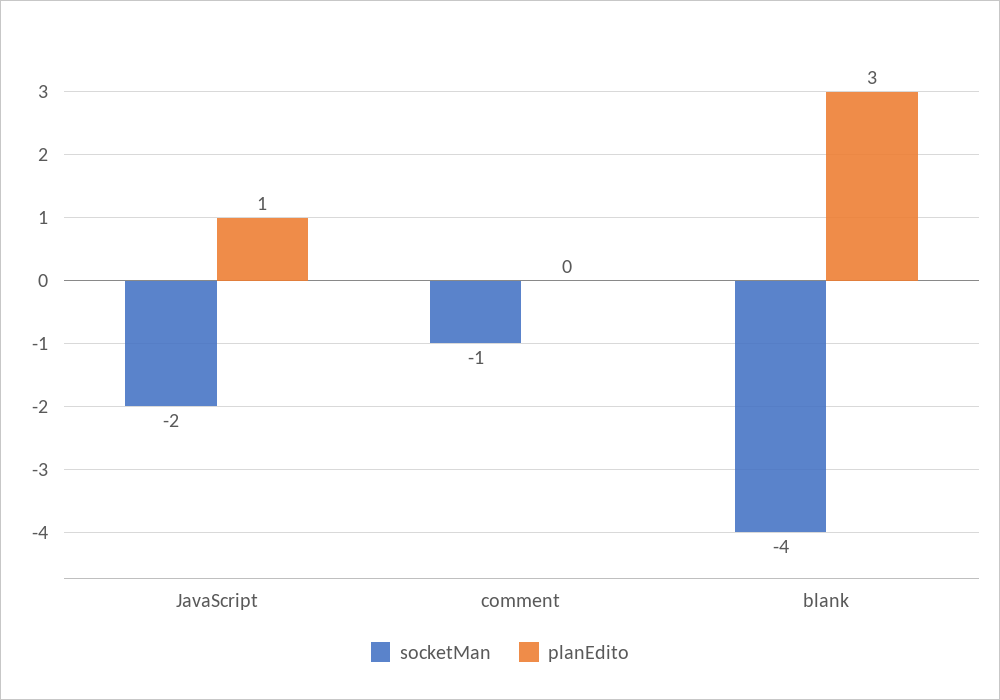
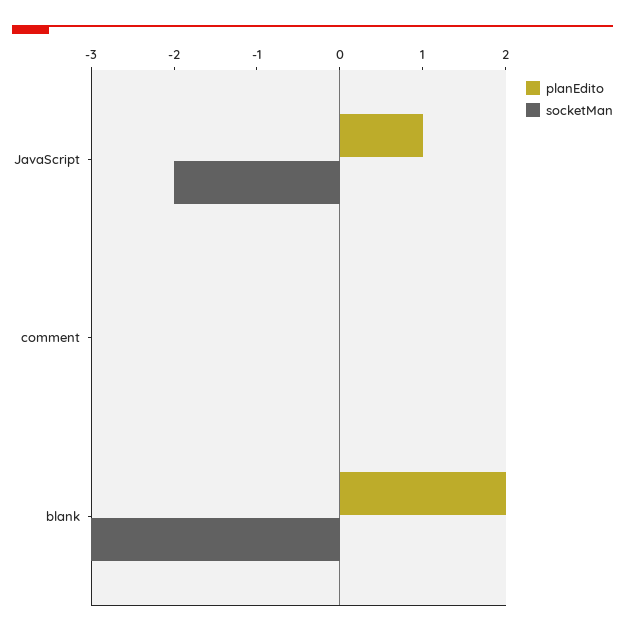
  {
    "socketMan": {
      "JavaScript": -2,
-     "comment": -1,
+     "comment": 0,
-     "blank": -4
+     "blank": -3
    },
    "planEdito": {
      "JavaScript": 1,
      "comment": 0,
-     "blank": 3
+     "blank": 2
    }
  }

